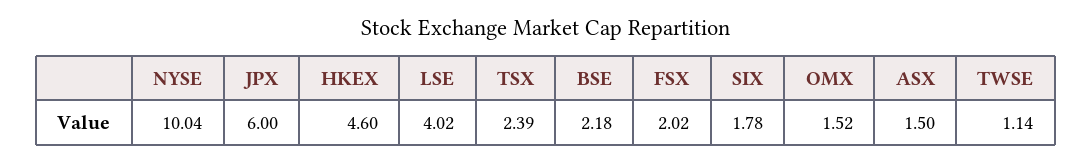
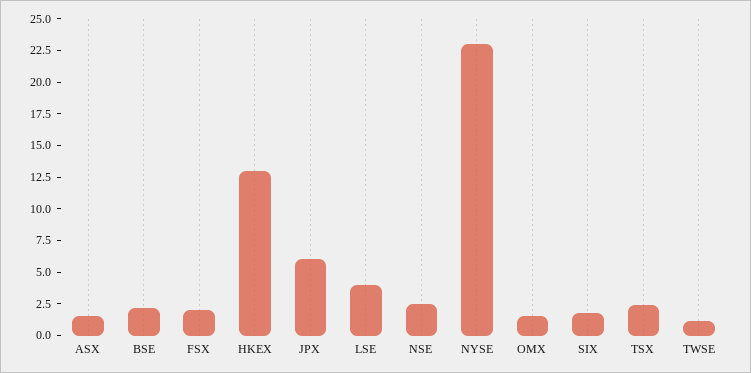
  {
-   "NYSE": 10.04,
+   "NYSE": 22.5,
    "JPX": 6,
-   "HKEX": 4.6,
+   "HKEX": 12.5,
    "LSE": 4.02,
    "TSX": 2.39,
    "BSE": 2.18,
    "FSX": 2.02,
    "SIX": 1.78,
    "OMX": 1.52,
    "ASX": 1.5,
-   "TWSE": 1.14
+   "TWSE": 1.14,
+   "NSE": 2.5
  }

